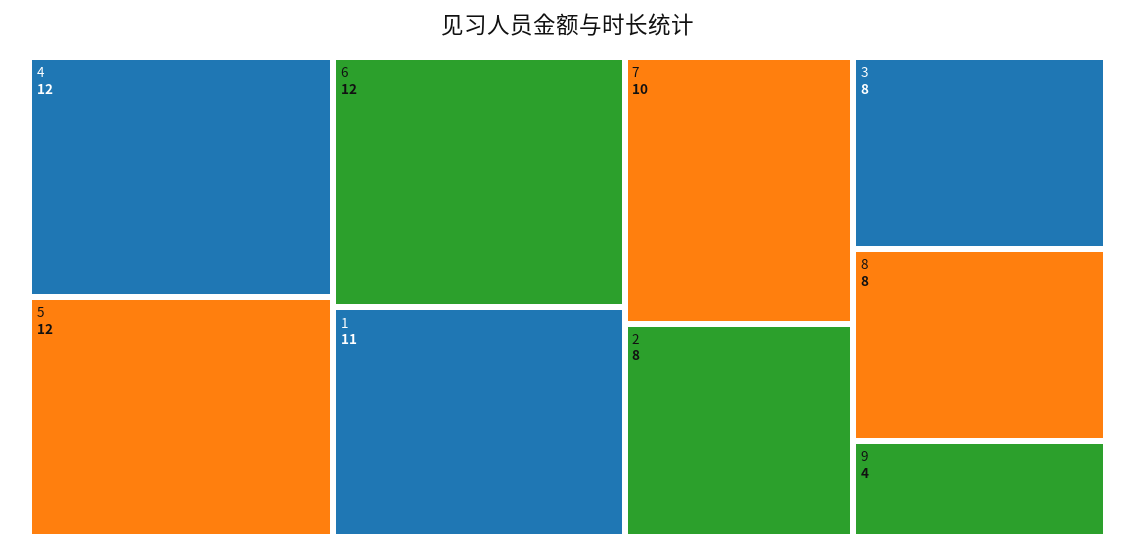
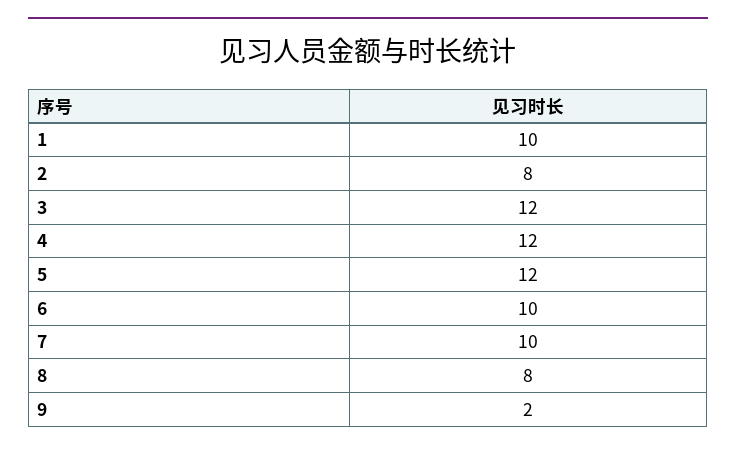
  {
    "4": 12,
    "5": 12,
-   "6": 12,
+   "6": 10,
-   "1": 11,
+   "1": 10,
    "7": 10,
    "2": 8,
-   "3": 8,
+   "3": 12,
    "8": 8,
-   "9": 4
+   "9": 2
  }

